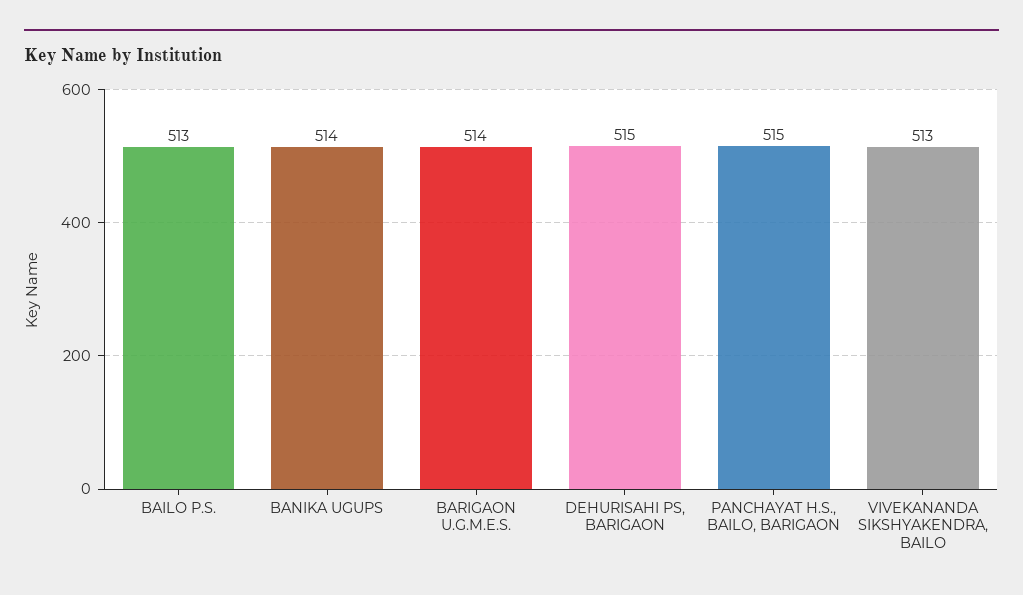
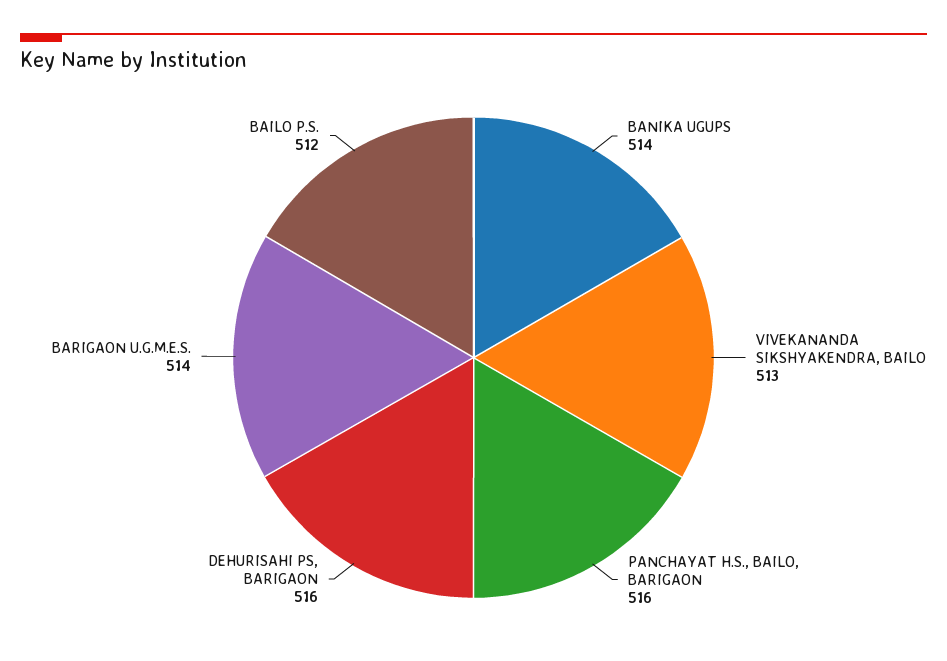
  {
-   "BAILO P.S.": 513,
+   "BAILO P.S.": 512,
    "BANIKA UGUPS": 514,
    "BARIGAON U.G.M.E.S.": 514,
-   "DEHURISAHI PS, BARIGAON": 515,
+   "DEHURISAHI PS, BARIGAON": 516,
-   "PANCHAYAT H.S., BAILO, BARIGAON": 515,
+   "PANCHAYAT H.S., BAILO, BARIGAON": 516,
    "VIVEKANANDA SIKSHYAKENDRA, BAILO": 513
  }

